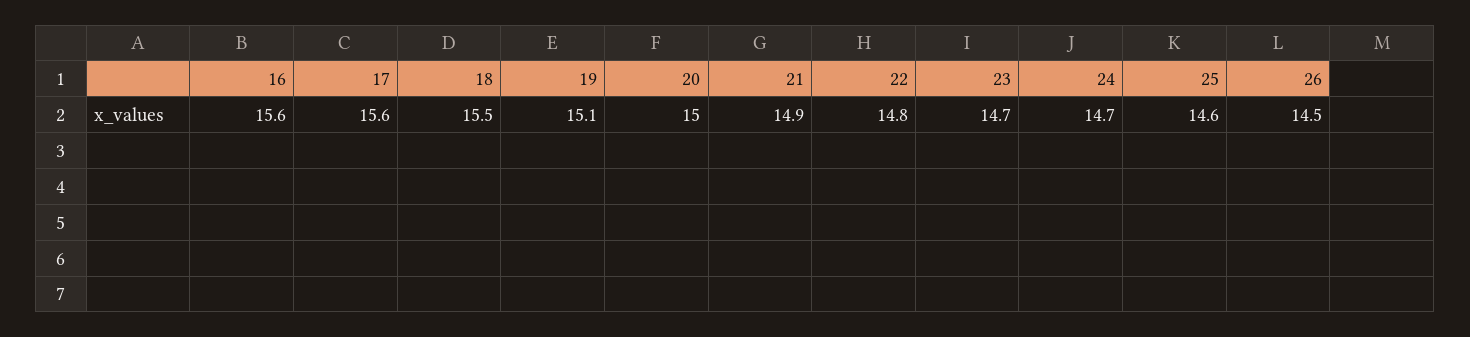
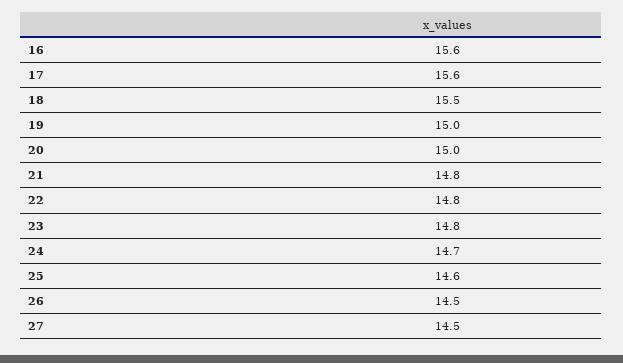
  {
    "16": 15.6,
    "17": 15.6,
    "18": 15.5,
-   "19": 15.1,
+   "19": 15,
    "20": 15,
-   "21": 14.9,
+   "21": 14.8,
    "22": 14.8,
-   "23": 14.7,
+   "23": 14.8,
    "24": 14.7,
    "25": 14.6,
-   "26": 14.5
+   "26": 14.5,
+   "27": 14.5
  }

